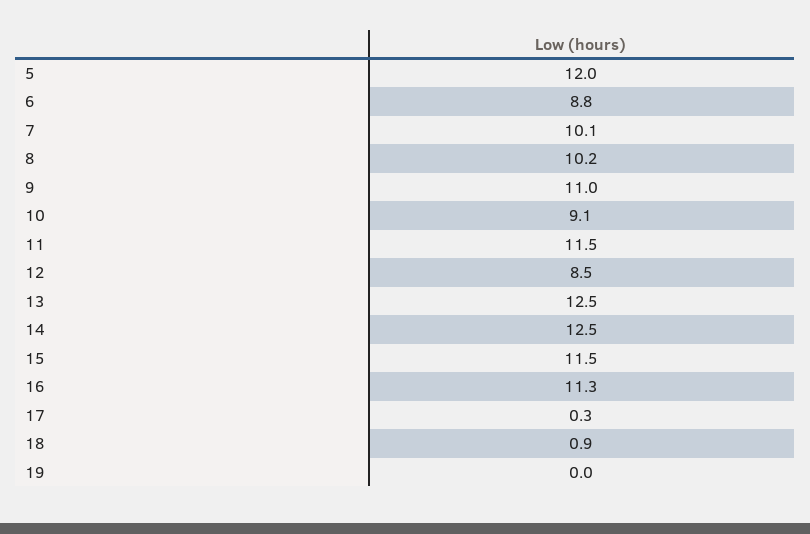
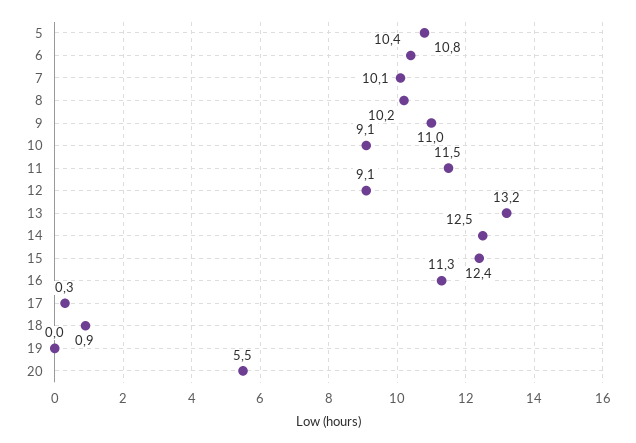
  {
-   "5": 12,
+   "5": 10.8,
-   "6": 8.8,
+   "6": 10.4,
    "7": 10.1,
    "8": 10.2,
    "9": 11,
    "10": 9.1,
    "11": 11.5,
-   "12": 8.5,
+   "12": 9.1,
-   "13": 12.5,
+   "13": 13.2,
    "14": 12.5,
-   "15": 11.5,
+   "15": 12.4,
    "16": 11.3,
    "17": 0.3,
    "18": 0.9,
-   "19": 0
+   "19": 0,
+   "20": 5.5
  }

